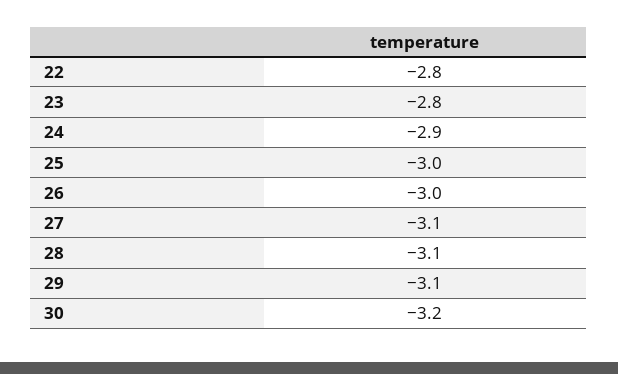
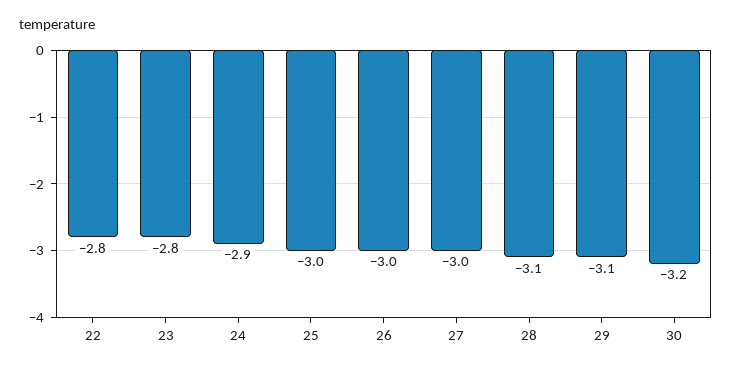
  {
    "22": -2.8,
    "23": -2.8,
    "24": -2.9,
    "25": -3,
    "26": -3,
-   "27": -3.1,
+   "27": -3,
    "28": -3.1,
    "29": -3.1,
    "30": -3.2
  }

